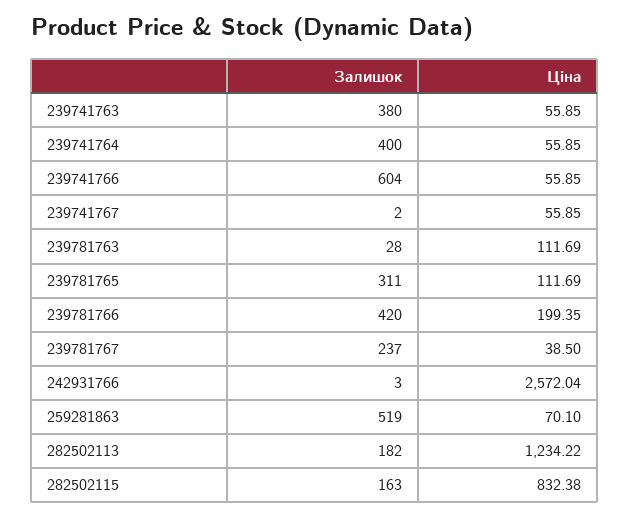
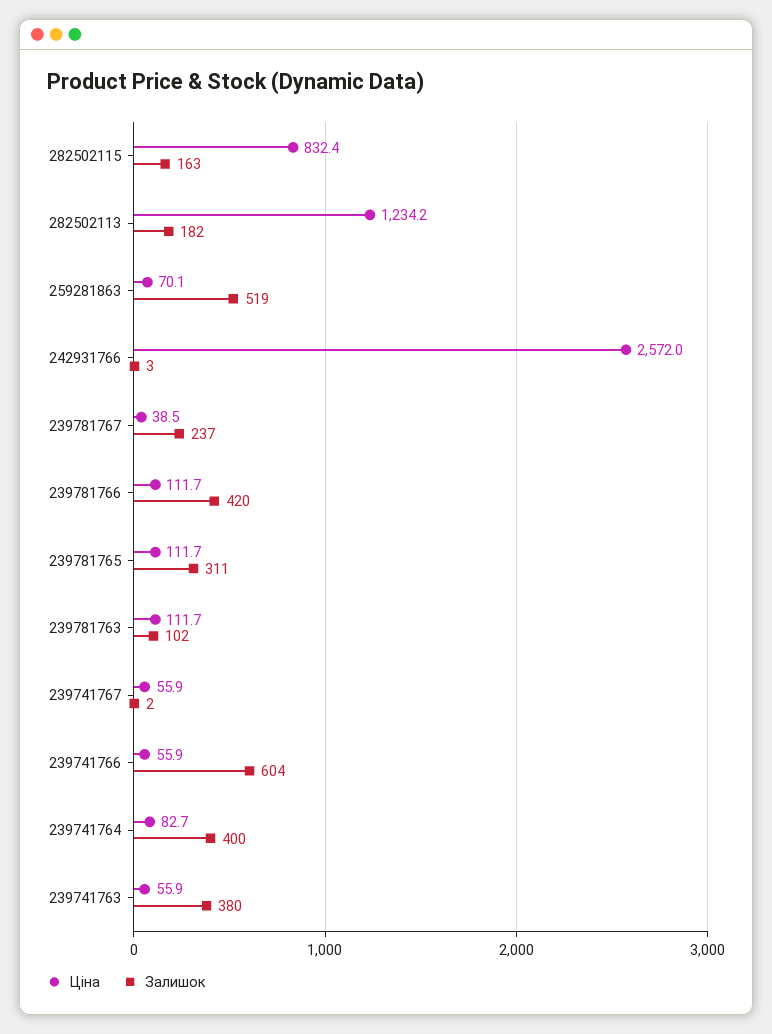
  {
    "Залишок": {
      "239741763": 380,
      "239741764": 400,
      "239741766": 604,
      "239741767": 2,
-     "239781763": 28,
+     "239781763": 102,
      "239781765": 311,
      "239781766": 420,
      "239781767": 237,
      "242931766": 3,
      "259281863": 519,
      "282502113": 182,
      "282502115": 163
    },
    "Ціна": {
      "239741763": 55.85,
-     "239741764": 55.85,
+     "239741764": 82.7,
      "239741766": 55.85,
      "239741767": 55.85,
      "239781763": 111.69,
      "239781765": 111.69,
-     "239781766": 199.35,
+     "239781766": 111.7,
      "239781767": 38.5,
      "242931766": 2572.04,
      "259281863": 70.1,
      "282502113": 1234.22,
      "282502115": 832.38
    }
  }

